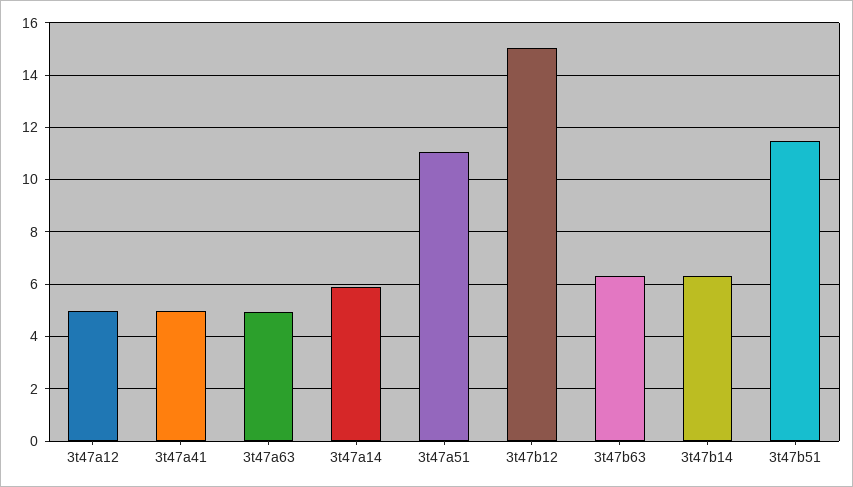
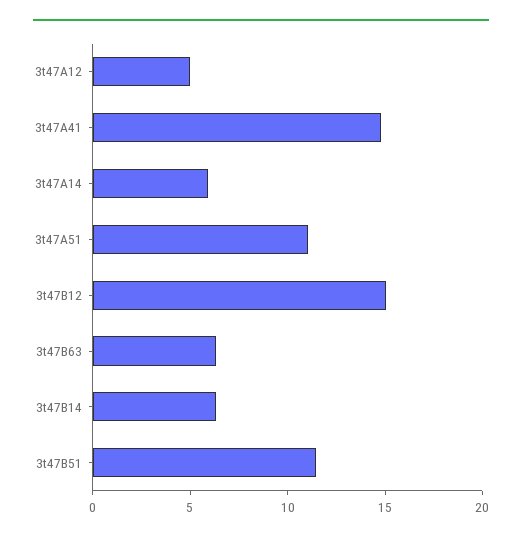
  {
    "3t47a12": 5,
-   "3t47a41": 5,
+   "3t47a41": 15,
-   "3t47a63": 5,
    "3t47a14": 6,
    "3t47a51": 11,
    "3t47b12": 15,
    "3t47b63": 6.25,
    "3t47b14": 6.25,
    "3t47b51": 11.5
  }

